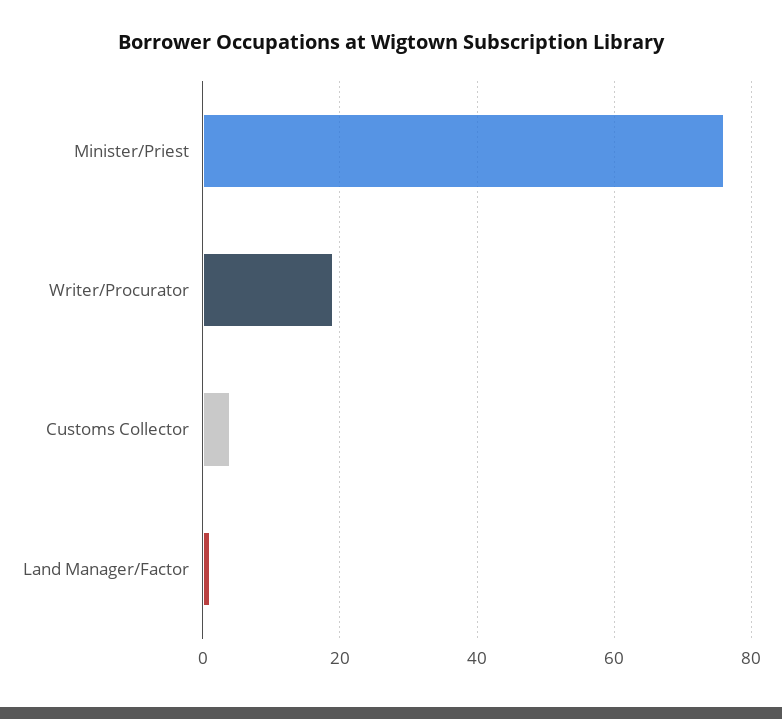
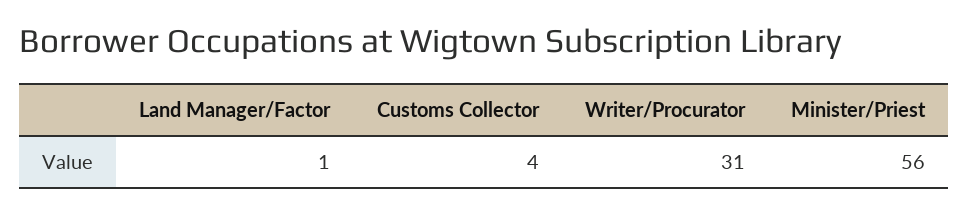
  {
-   "Minister/Priest": 75,
+   "Minister/Priest": 56,
-   "Writer/Procurator": 20,
+   "Writer/Procurator": 31,
    "Customs Collector": 4,
    "Land Manager/Factor": 1
  }

